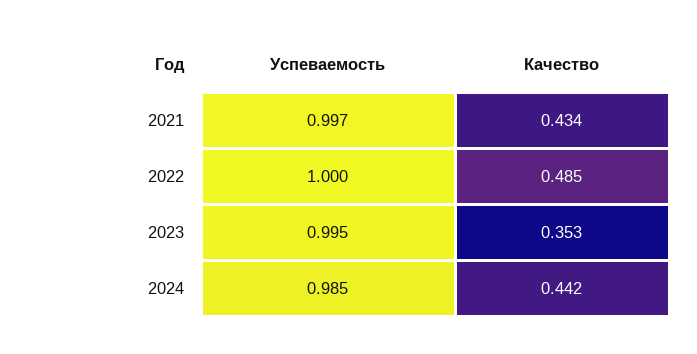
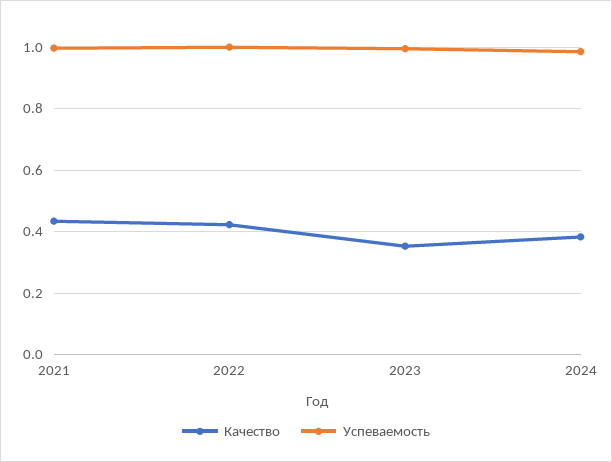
  {
    "Успеваемость": {
      "2021": 0.997,
      "2022": 1,
      "2023": 0.995,
      "2024": 0.985
    },
    "Качество": {
      "2021": 0.434,
-     "2022": 0.485,
+     "2022": 0.42,
      "2023": 0.353,
-     "2024": 0.442
+     "2024": 0.38
    }
  }

